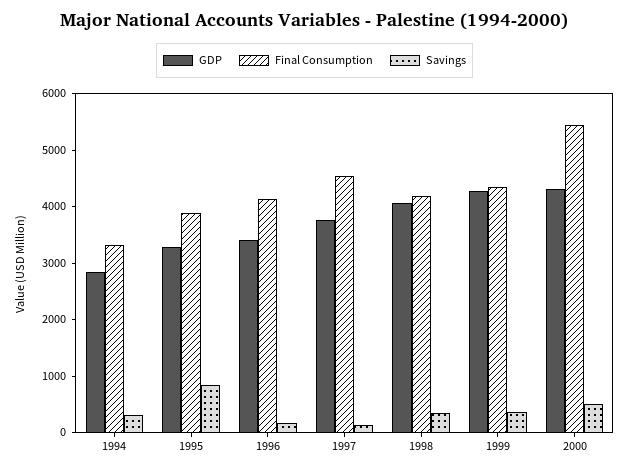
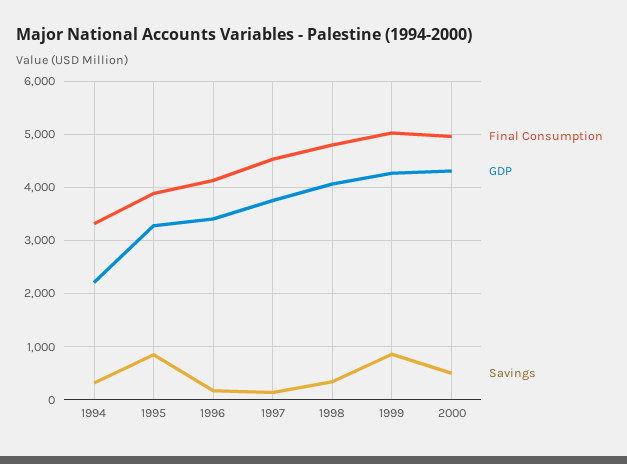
  {
    "GDP": {
-     "1994": 2800,
+     "1994": 2200,
      "1995": 3200,
      "1996": 3400,
      "1997": 3800,
      "1998": 4000,
      "1999": 4200,
      "2000": 4400
    },
    "Final Consumption": {
      "1994": 3400,
      "1995": 3800,
      "1996": 4200,
      "1997": 4600,
-     "1998": 4200,
+     "1998": 4800,
-     "1999": 4400,
+     "1999": 5000,
-     "2000": 5400
+     "2000": 5000
    },
    "Savings": {
      "1994": 400,
      "1995": 800,
      "1996": 200,
      "1997": 200,
      "1998": 400,
-     "1999": 400,
+     "1999": 800,
      "2000": 600
    }
  }

